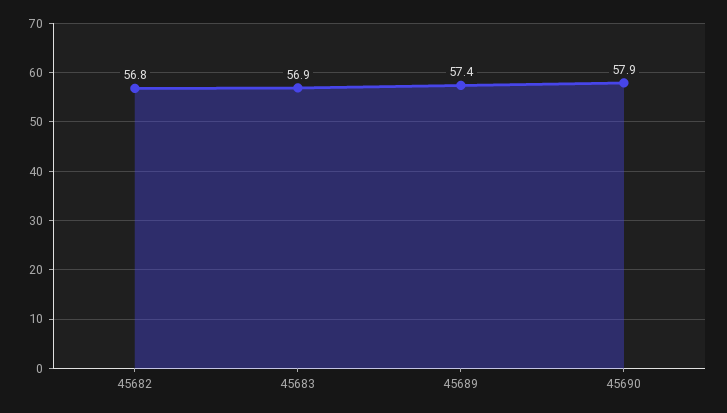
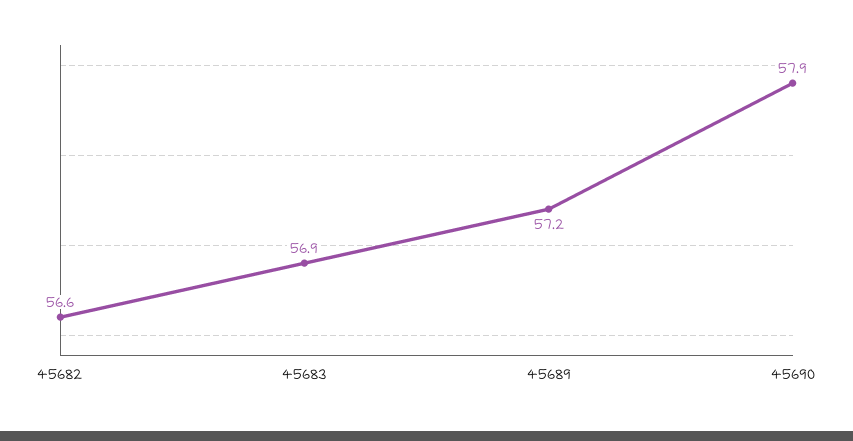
  {
-   "45682": 56.8,
+   "45682": 56.6,
    "45683": 56.9,
-   "45689": 57.4,
+   "45689": 57.2,
    "45690": 57.9
  }

